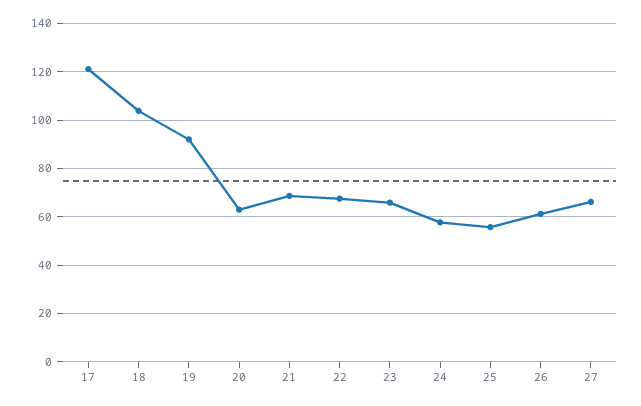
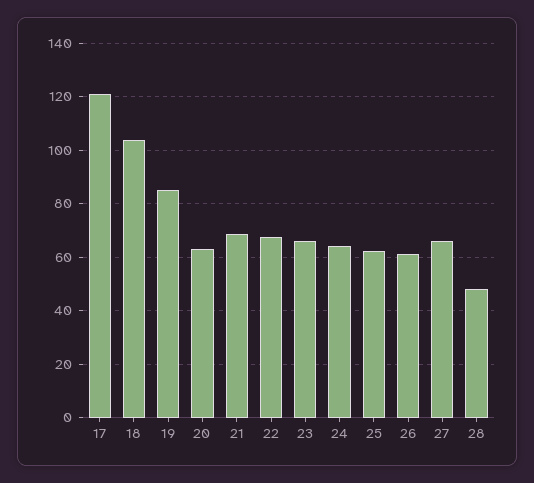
  {
    "17": 120,
    "18": 105,
-   "19": 92.5,
+   "19": 85,
    "20": 62.5,
    "21": 67.5,
    "22": 67.5,
    "23": 65,
-   "24": 57.5,
+   "24": 65,
-   "25": 55,
+   "25": 62.5,
    "26": 60,
-   "27": 65
+   "27": 65,
+   "28": 47.5
  }

